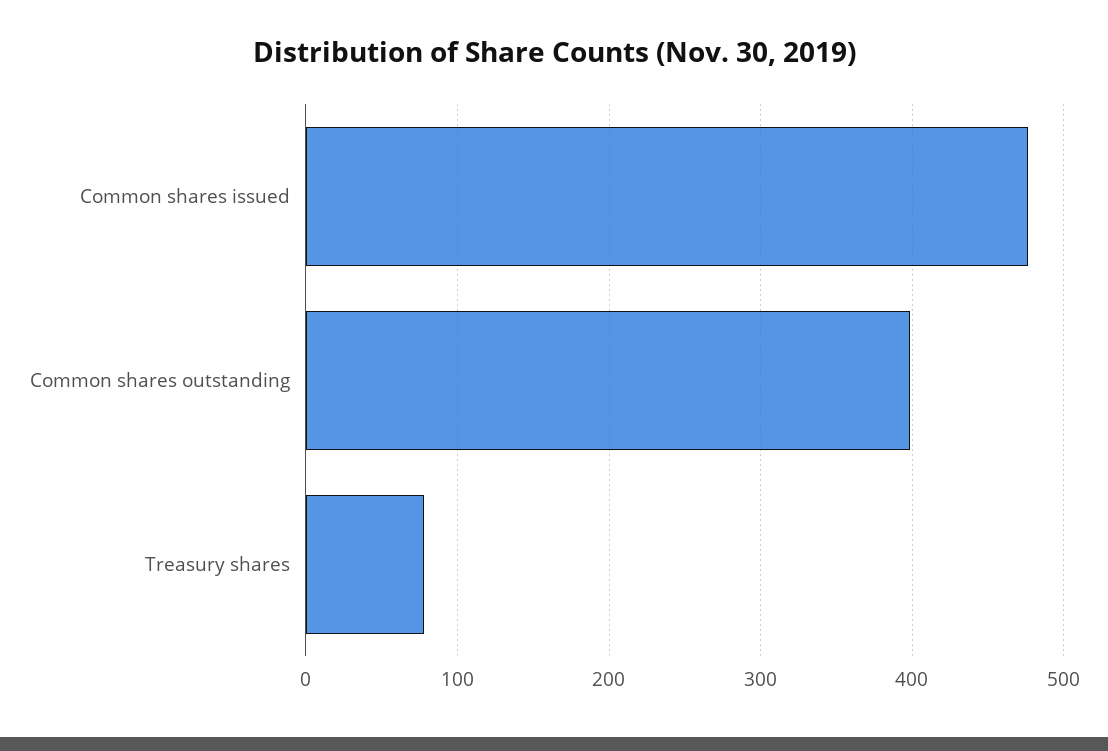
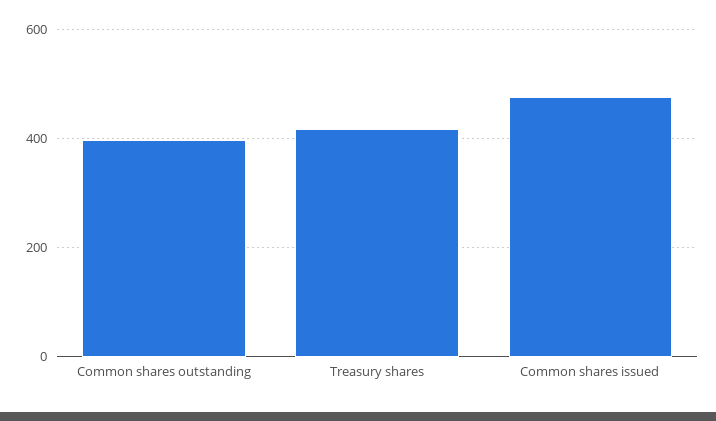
  {
    "Common shares issued": 480,
    "Common shares outstanding": 400,
-   "Treasury shares": 80
+   "Treasury shares": 420
  }

